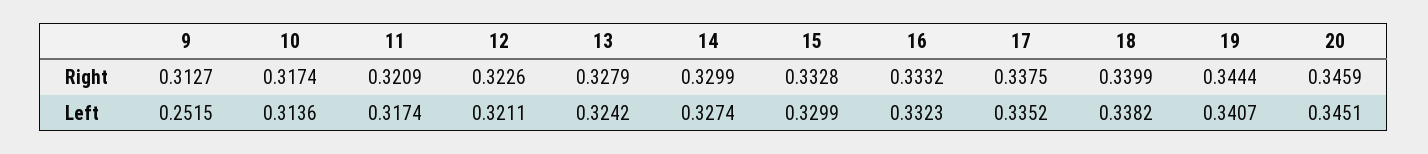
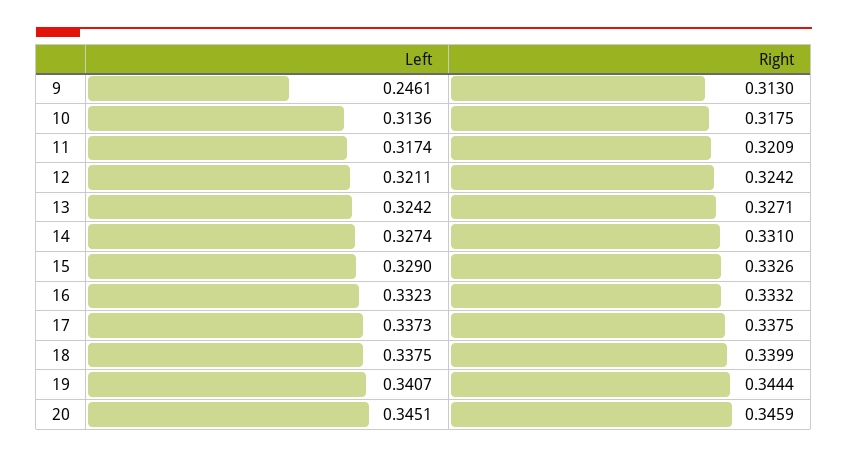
  {
    "9": {
-     "Right": 0.3127,
+     "Right": 0.313,
-     "Left": 0.2515
+     "Left": 0.2461
    },
    "10": {
-     "Right": 0.3174,
+     "Right": 0.3175,
      "Left": 0.3136
    },
    "11": {
      "Right": 0.3209,
      "Left": 0.3174
    },
    "12": {
-     "Right": 0.3226,
+     "Right": 0.3242,
      "Left": 0.3211
    },
    "13": {
-     "Right": 0.3279,
+     "Right": 0.3271,
      "Left": 0.3242
    },
    "14": {
-     "Right": 0.3299,
+     "Right": 0.331,
      "Left": 0.3274
    },
    "15": {
-     "Right": 0.3328,
+     "Right": 0.3326,
-     "Left": 0.3299
+     "Left": 0.329
    },
    "16": {
      "Right": 0.3332,
      "Left": 0.3323
    },
    "17": {
      "Right": 0.3375,
-     "Left": 0.3352
+     "Left": 0.3373
    },
    "18": {
      "Right": 0.3399,
-     "Left": 0.3382
+     "Left": 0.3375
    },
    "19": {
      "Right": 0.3444,
      "Left": 0.3407
    },
    "20": {
      "Right": 0.3459,
      "Left": 0.3451
    }
  }

